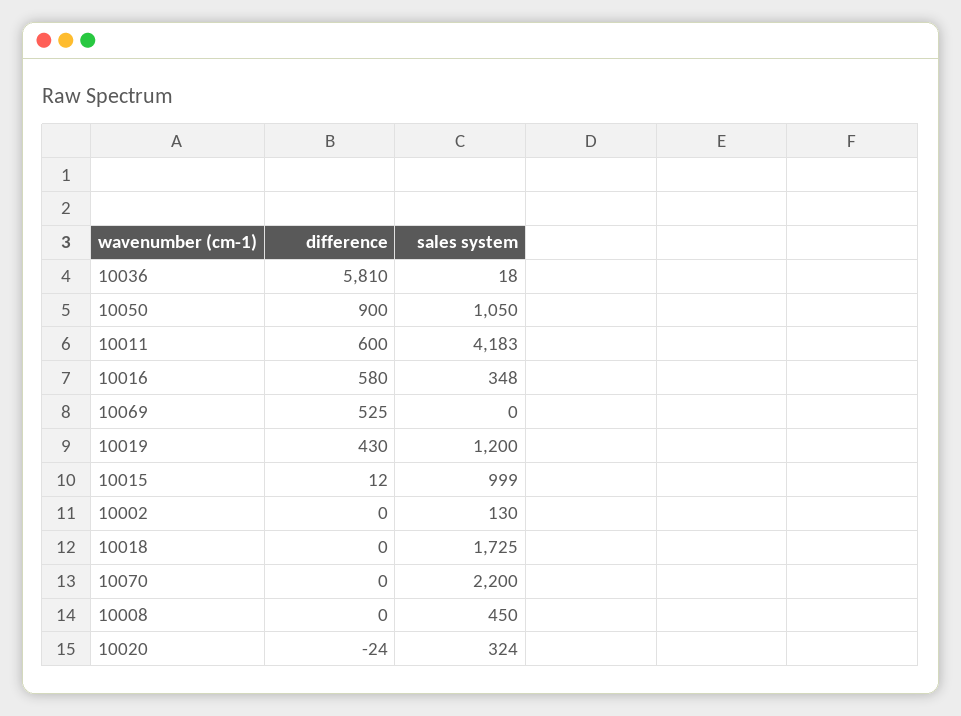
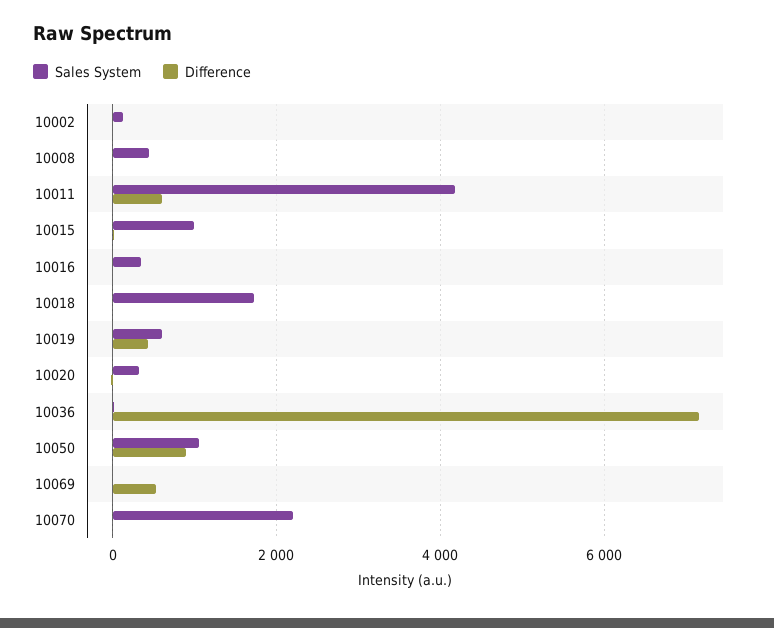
  {
    "difference": {
-     "10036": 5810,
+     "10036": 7200,
      "10050": 900,
      "10011": 600,
-     "10016": 580,
+     "10016": 0,
      "10069": 525,
      "10019": 430,
      "10015": 12,
      "10002": 0,
      "10018": 0,
      "10070": 0,
      "10008": 0,
      "10020": -24
    },
    "sales system": {
      "10036": 18,
      "10050": 1050,
      "10011": 4183,
      "10016": 348,
      "10069": 0,
-     "10019": 1200,
+     "10019": 600,
      "10015": 999,
      "10002": 130,
      "10018": 1725,
      "10070": 2200,
      "10008": 450,
      "10020": 324
    }
  }

